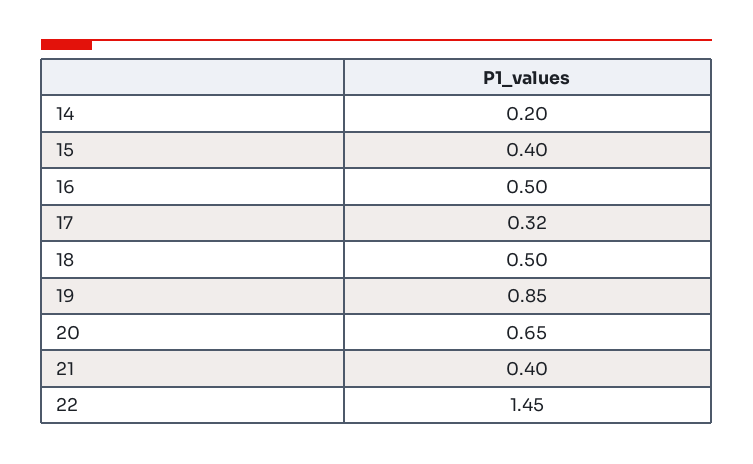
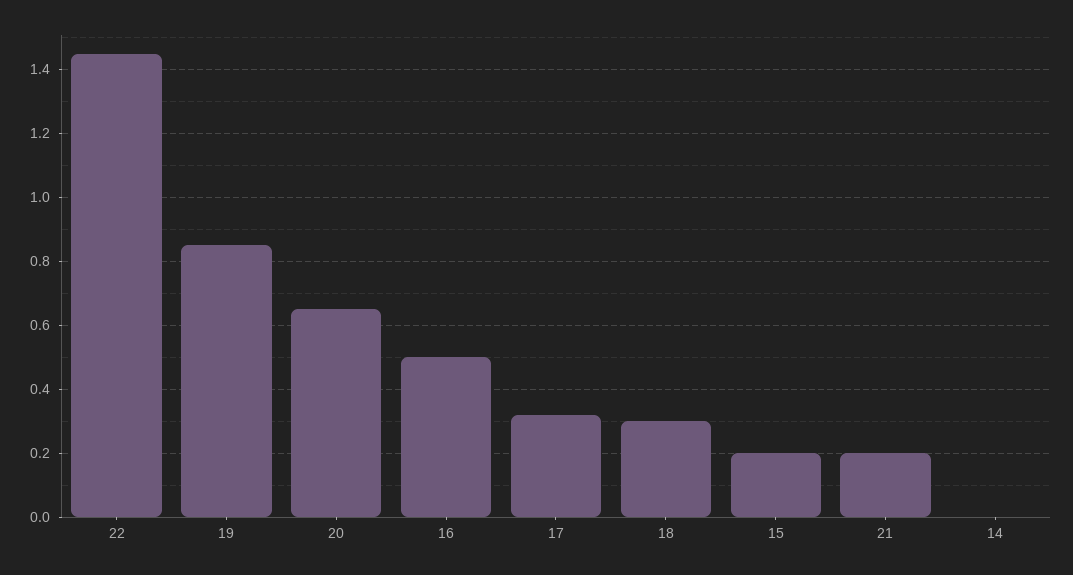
  {
-   "14": 0.2,
+   "14": 0,
-   "15": 0.4,
+   "15": 0.2,
    "16": 0.5,
    "17": 0.32,
-   "18": 0.5,
+   "18": 0.3,
    "19": 0.85,
    "20": 0.65,
-   "21": 0.4,
+   "21": 0.2,
    "22": 1.45
  }

